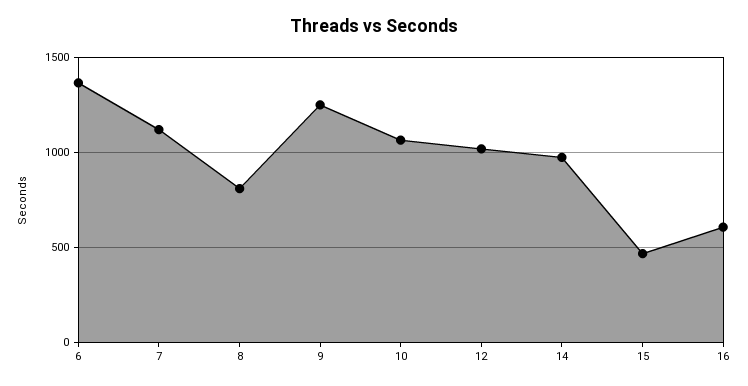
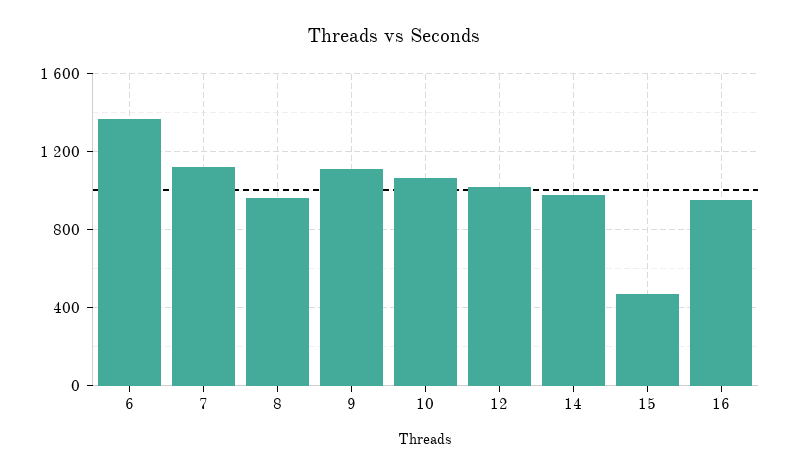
  {
    "6": 1350,
    "7": 1100,
-   "8": 800,
+   "8": 950,
-   "9": 1250,
+   "9": 1100,
    "10": 1050,
    "12": 1000,
    "14": 950,
    "15": 450,
-   "16": 600
+   "16": 950
  }

